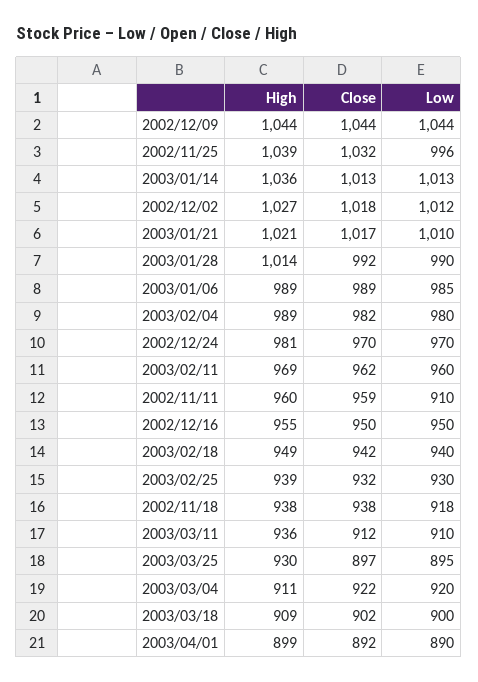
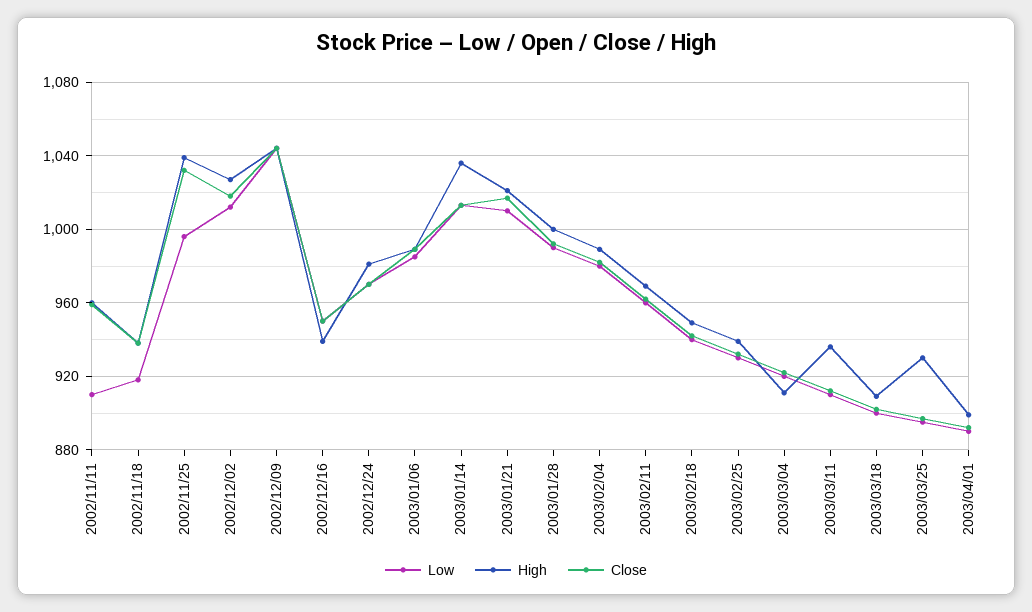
  {
    "High": {
      "2002/12/09": 1044,
      "2002/11/25": 1039,
      "2003/01/14": 1036,
      "2002/12/02": 1027,
      "2003/01/21": 1021,
-     "2003/01/28": 1014,
+     "2003/01/28": 1000,
      "2003/01/06": 989,
      "2003/02/04": 989,
      "2002/12/24": 981,
      "2003/02/11": 969,
      "2002/11/11": 960,
-     "2002/12/16": 955,
+     "2002/12/16": 940,
      "2003/02/18": 949,
      "2003/02/25": 939,
      "2002/11/18": 938,
      "2003/03/11": 936,
      "2003/03/25": 930,
      "2003/03/04": 911,
      "2003/03/18": 909,
      "2003/04/01": 899
    },
    "Close": {
      "2002/12/09": 1044,
      "2002/11/25": 1032,
      "2003/01/14": 1013,
      "2002/12/02": 1018,
      "2003/01/21": 1017,
      "2003/01/28": 992,
      "2003/01/06": 989,
      "2003/02/04": 982,
      "2002/12/24": 970,
      "2003/02/11": 962,
      "2002/11/11": 959,
      "2002/12/16": 950,
      "2003/02/18": 942,
      "2003/02/25": 932,
      "2002/11/18": 938,
      "2003/03/11": 912,
      "2003/03/25": 897,
      "2003/03/04": 922,
      "2003/03/18": 902,
      "2003/04/01": 892
    },
    "Low": {
      "2002/12/09": 1044,
      "2002/11/25": 996,
      "2003/01/14": 1013,
      "2002/12/02": 1012,
      "2003/01/21": 1010,
      "2003/01/28": 990,
      "2003/01/06": 985,
      "2003/02/04": 980,
      "2002/12/24": 970,
      "2003/02/11": 960,
      "2002/11/11": 910,
      "2002/12/16": 950,
      "2003/02/18": 940,
      "2003/02/25": 930,
      "2002/11/18": 918,
      "2003/03/11": 910,
      "2003/03/25": 895,
      "2003/03/04": 920,
      "2003/03/18": 900,
      "2003/04/01": 890
    }
  }

